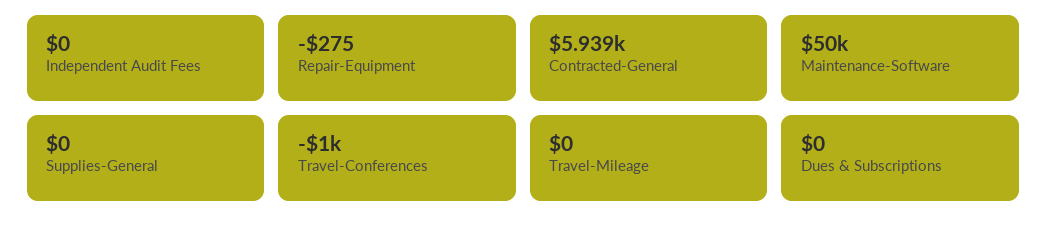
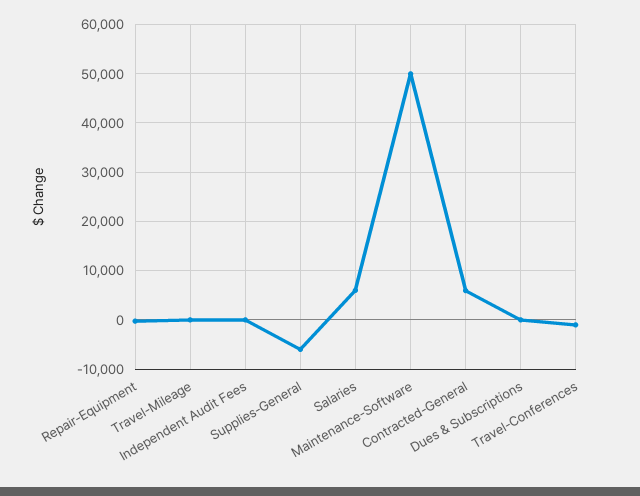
  {
    "Independent Audit Fees": 0,
    "Repair-Equipment": -275,
    "Contracted-General": 5939,
    "Maintenance-Software": 50000,
-   "Supplies-General": 0,
+   "Supplies-General": -6000,
    "Travel-Conferences": -1000,
    "Travel-Mileage": 0,
-   "Dues & Subscriptions": 0
+   "Dues & Subscriptions": 0,
+   "Salaries": 6000
  }

